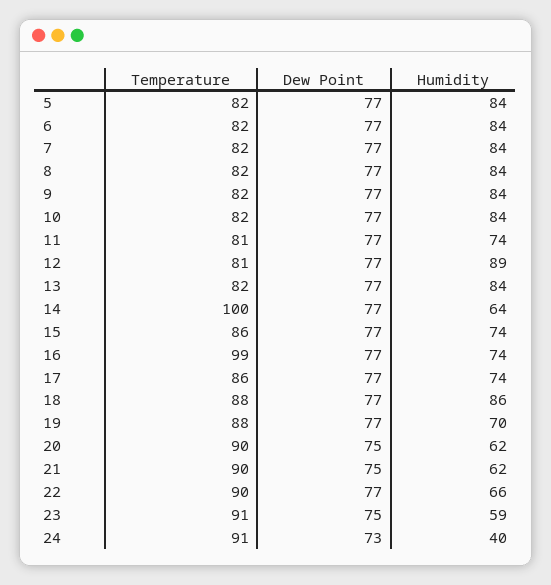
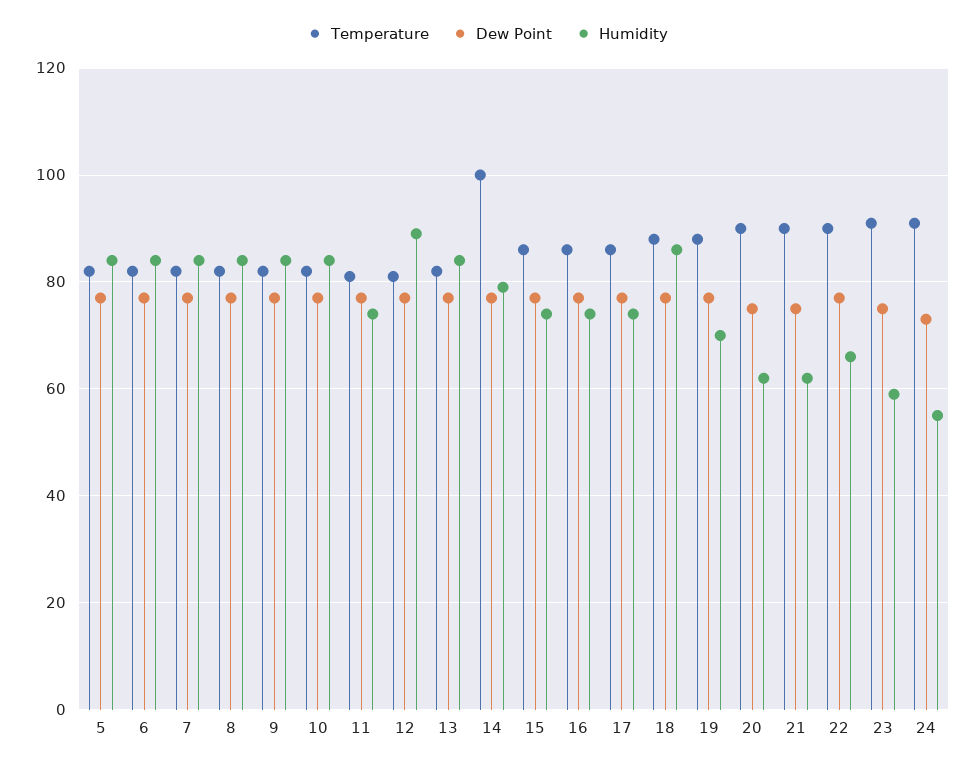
  {
    "Temperature": {
      "5": 82,
      "6": 82,
      "7": 82,
      "8": 82,
      "9": 82,
      "10": 82,
      "11": 81,
      "12": 81,
      "13": 82,
      "14": 100,
      "15": 86,
-     "16": 99,
+     "16": 85,
      "17": 86,
      "18": 88,
      "19": 88,
      "20": 90,
      "21": 90,
      "22": 90,
      "23": 91,
      "24": 91
    },
    "Dew Point": {
      "5": 77,
      "6": 77,
      "7": 77,
      "8": 77,
      "9": 77,
      "10": 77,
      "11": 77,
      "12": 77,
      "13": 77,
      "14": 77,
      "15": 77,
      "16": 77,
      "17": 77,
      "18": 77,
      "19": 77,
      "20": 75,
      "21": 75,
      "22": 77,
      "23": 75,
      "24": 73
    },
    "Humidity": {
      "5": 84,
      "6": 84,
      "7": 84,
      "8": 84,
      "9": 84,
      "10": 84,
      "11": 74,
      "12": 89,
      "13": 84,
-     "14": 64,
+     "14": 80,
      "15": 74,
      "16": 74,
      "17": 74,
      "18": 86,
      "19": 70,
      "20": 62,
      "21": 62,
      "22": 66,
      "23": 59,
-     "24": 40
+     "24": 55
    }
  }

